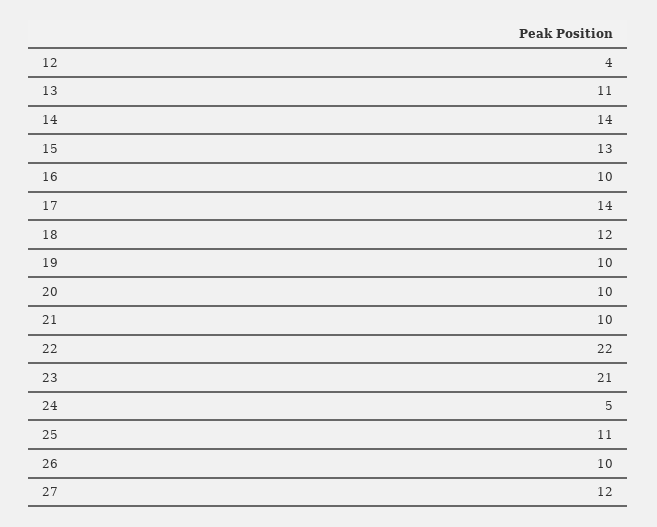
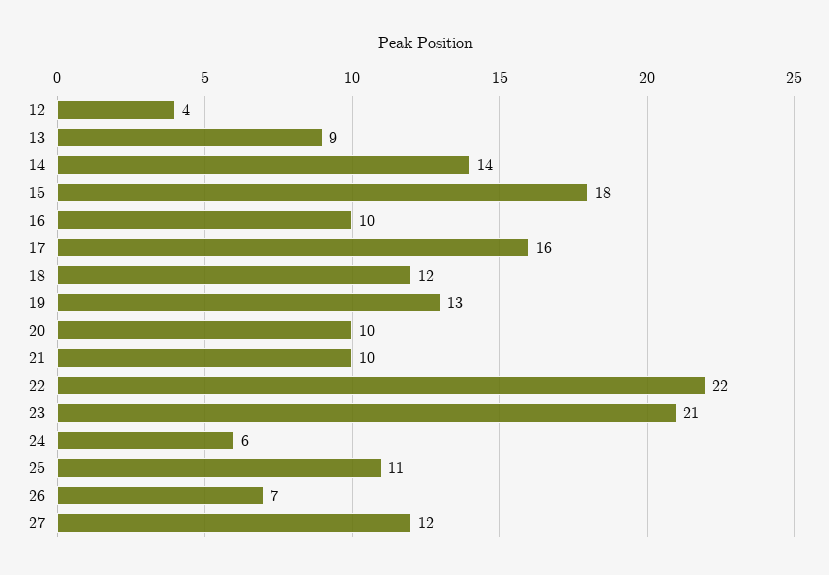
  {
    "12": 4,
-   "13": 11,
+   "13": 9,
    "14": 14,
-   "15": 13,
+   "15": 18,
    "16": 10,
-   "17": 14,
+   "17": 16,
    "18": 12,
-   "19": 10,
+   "19": 13,
    "20": 10,
    "21": 10,
    "22": 22,
    "23": 21,
-   "24": 5,
+   "24": 6,
    "25": 11,
-   "26": 10,
+   "26": 7,
    "27": 12
  }

